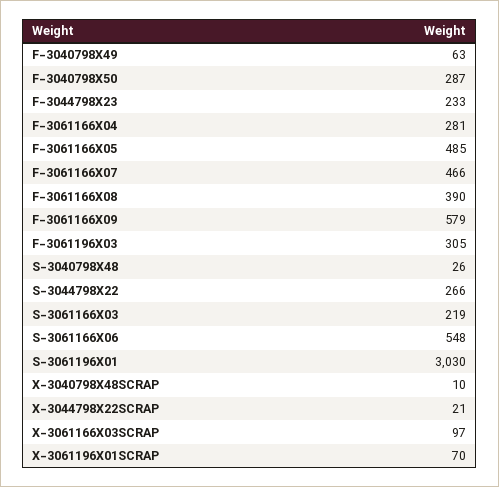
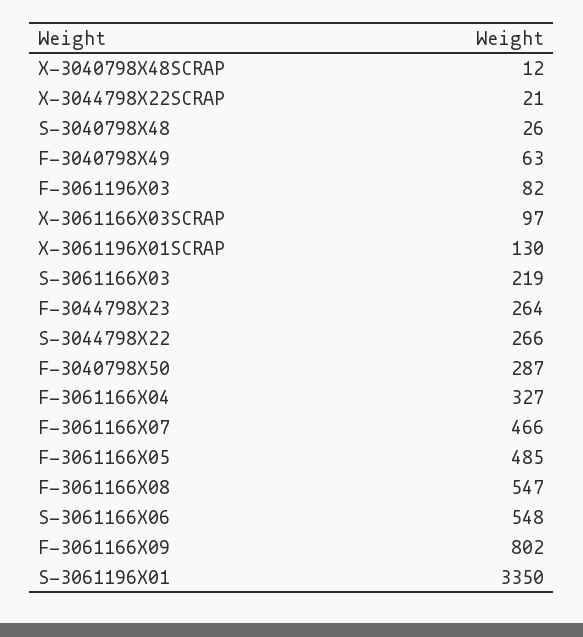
  {
    "F-3040798X49": 63,
    "F-3040798X50": 287,
-   "F-3044798X23": 233,
+   "F-3044798X23": 264,
-   "F-3061166X04": 281,
+   "F-3061166X04": 327,
    "F-3061166X05": 485,
    "F-3061166X07": 466,
-   "F-3061166X08": 390,
+   "F-3061166X08": 547,
-   "F-3061166X09": 579,
+   "F-3061166X09": 802,
-   "F-3061196X03": 305,
+   "F-3061196X03": 82,
    "S-3040798X48": 26,
    "S-3044798X22": 266,
    "S-3061166X03": 219,
    "S-3061166X06": 548,
-   "S-3061196X01": 3030,
+   "S-3061196X01": 3350,
-   "X-3040798X48SCRAP": 10,
+   "X-3040798X48SCRAP": 12,
    "X-3044798X22SCRAP": 21,
    "X-3061166X03SCRAP": 97,
-   "X-3061196X01SCRAP": 70
+   "X-3061196X01SCRAP": 130
  }

